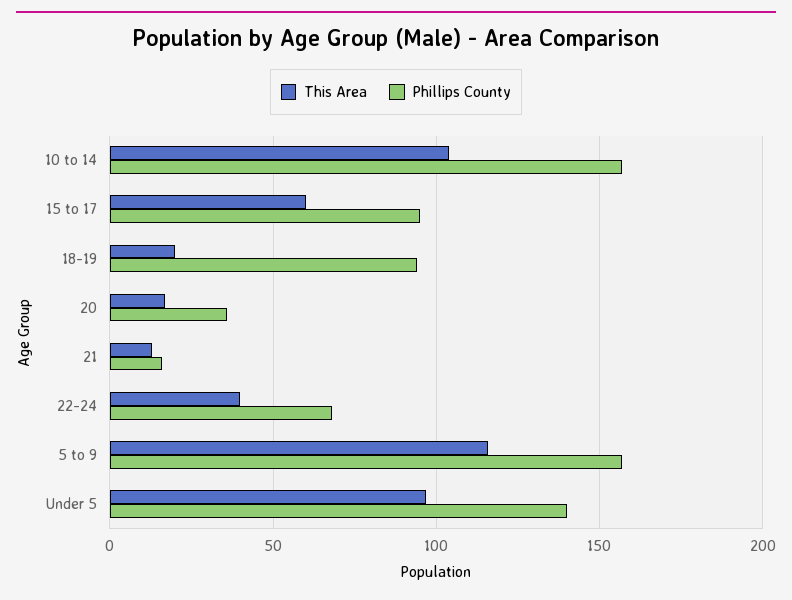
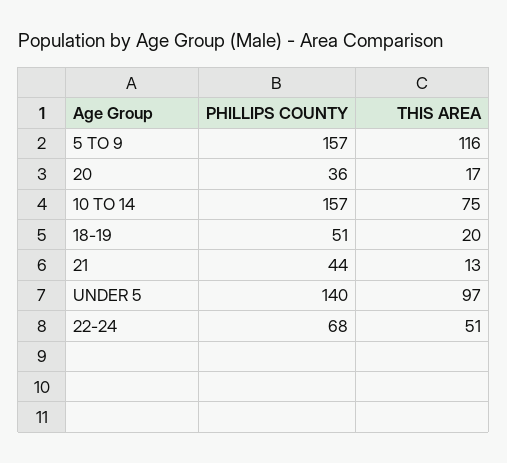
  {
    "This Area": {
-     "10 to 14": 105,
+     "10 to 14": 75,
-     "15 to 17": 60,
      "18-19": 20,
      "20": 17,
      "21": 13,
-     "22-24": 40,
+     "22-24": 51,
      "5 to 9": 116,
      "Under 5": 97
    },
    "Phillips County": {
      "10 to 14": 157,
-     "15 to 17": 95,
-     "18-19": 95,
+     "18-19": 51,
      "20": 36,
-     "21": 15,
+     "21": 44,
      "22-24": 68,
      "5 to 9": 157,
      "Under 5": 140
    }
  }

